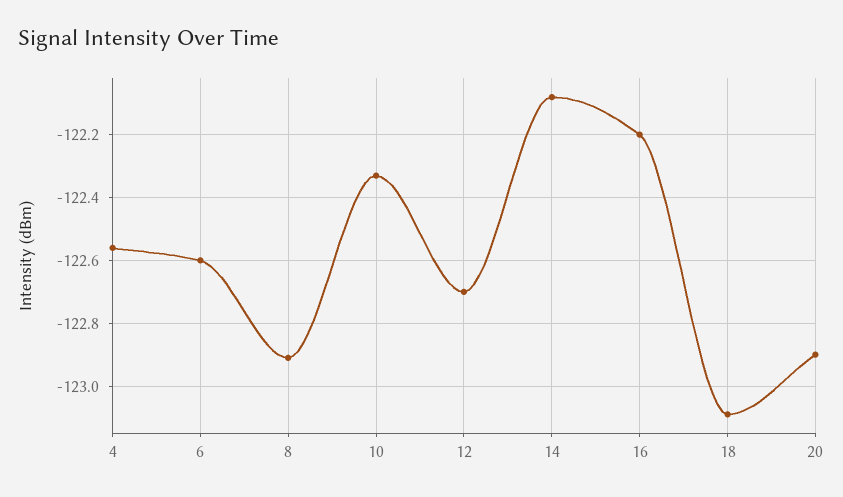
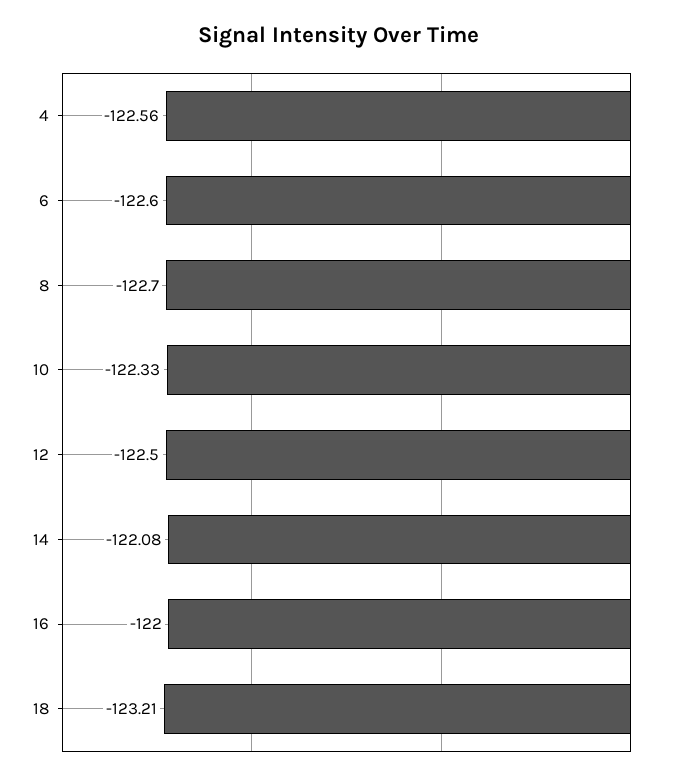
  {
    "4": -122.56,
    "6": -122.6,
-   "8": -122.9,
+   "8": -122.7,
    "10": -122.33,
-   "12": -122.7,
+   "12": -122.5,
    "14": -122.08,
-   "16": -122.2,
+   "16": -122,
-   "18": -123.1,
+   "18": -123.21
-   "20": -122.9
  }

